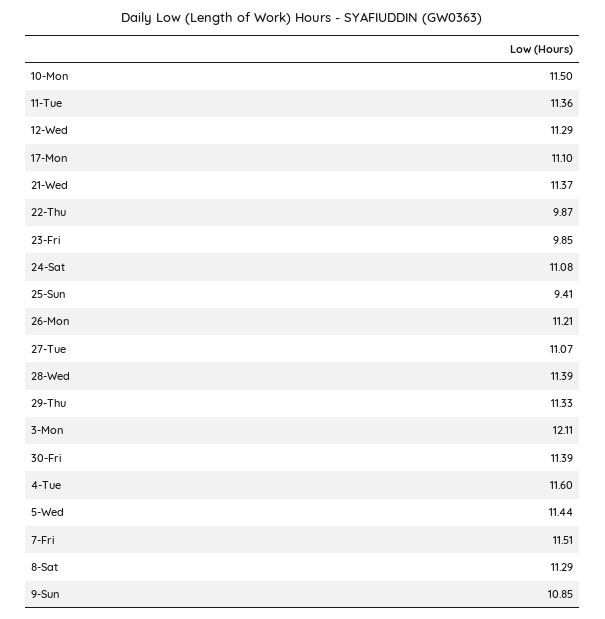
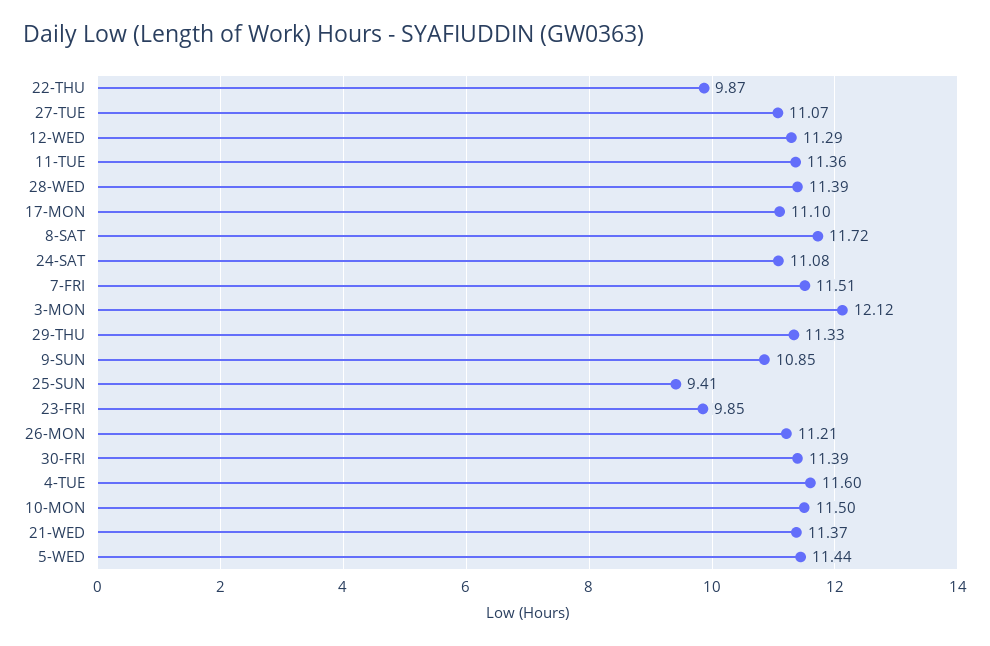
  {
    "10-Mon": 11.5,
    "11-Tue": 11.36,
    "12-Wed": 11.29,
    "17-Mon": 11.1,
    "21-Wed": 11.37,
    "22-Thu": 9.87,
    "23-Fri": 9.85,
    "24-Sat": 11.08,
    "25-Sun": 9.41,
    "26-Mon": 11.21,
    "27-Tue": 11.07,
    "28-Wed": 11.39,
    "29-Thu": 11.33,
-   "3-Mon": 12.11,
+   "3-Mon": 12.12,
    "30-Fri": 11.39,
    "4-Tue": 11.6,
    "5-Wed": 11.44,
    "7-Fri": 11.51,
-   "8-Sat": 11.29,
+   "8-Sat": 11.72,
    "9-Sun": 10.85
  }

